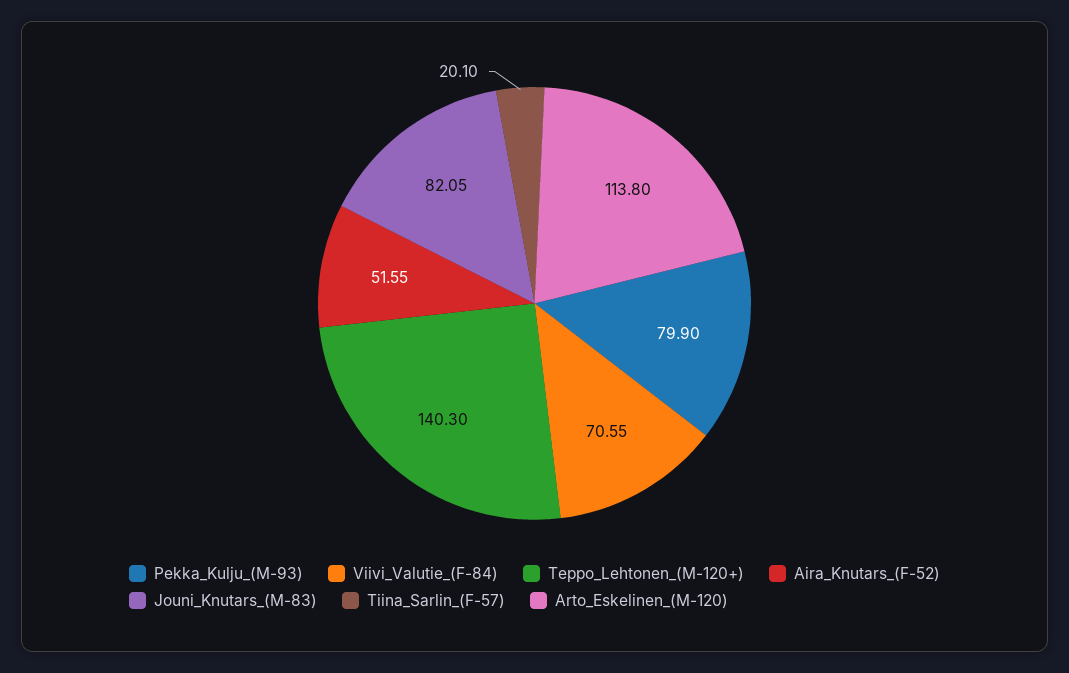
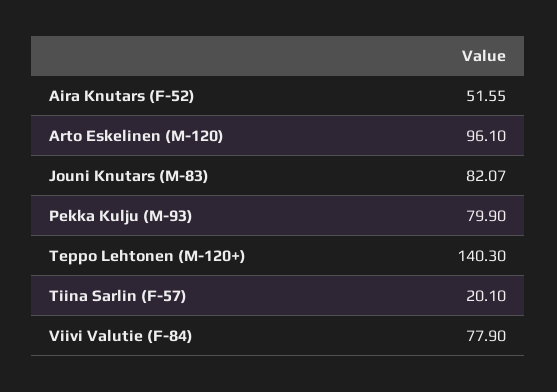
  {
    "Pekka_Kulju_(M-93)": 79.9,
-   "Viivi_Valutie_(F-84)": 70.55,
+   "Viivi_Valutie_(F-84)": 77.9,
    "Teppo_Lehtonen_(M-120+)": 140.3,
    "Aira_Knutars_(F-52)": 51.55,
-   "Jouni_Knutars_(M-83)": 82.05,
+   "Jouni_Knutars_(M-83)": 82.07,
    "Tiina_Sarlin_(F-57)": 20.1,
-   "Arto_Eskelinen_(M-120)": 113.8
+   "Arto_Eskelinen_(M-120)": 96.1
  }

